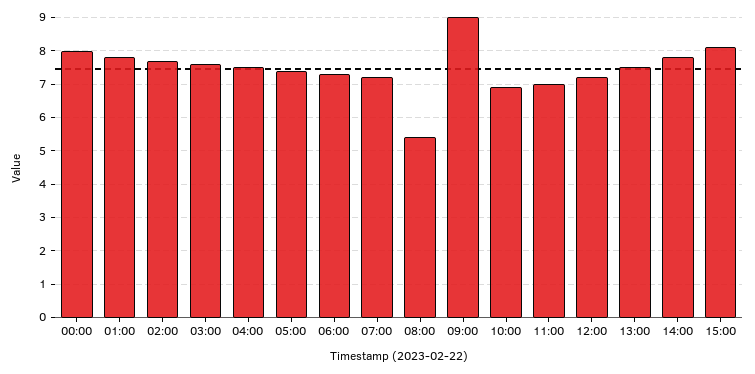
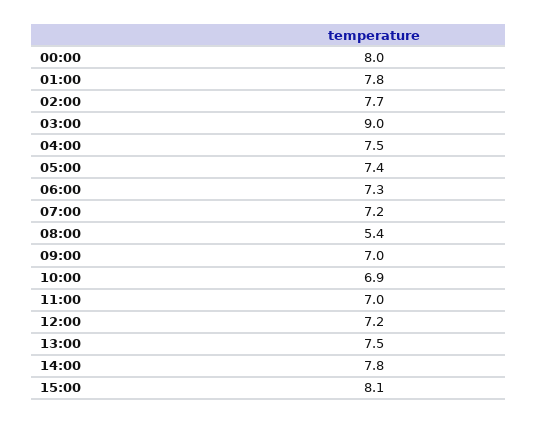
  {
    "00:00": 8,
    "01:00": 7.8,
    "02:00": 7.7,
-   "03:00": 7.5,
+   "03:00": 9,
    "04:00": 7.5,
    "05:00": 7.4,
    "06:00": 7.3,
    "07:00": 7.2,
    "08:00": 5.4,
-   "09:00": 9,
+   "09:00": 7,
    "10:00": 6.9,
    "11:00": 7,
    "12:00": 7.2,
    "13:00": 7.5,
    "14:00": 7.8,
    "15:00": 8.1
  }

